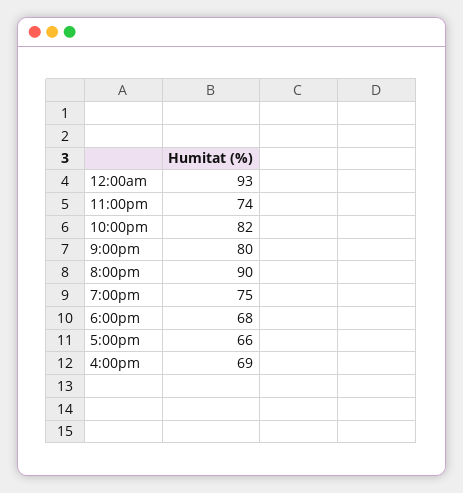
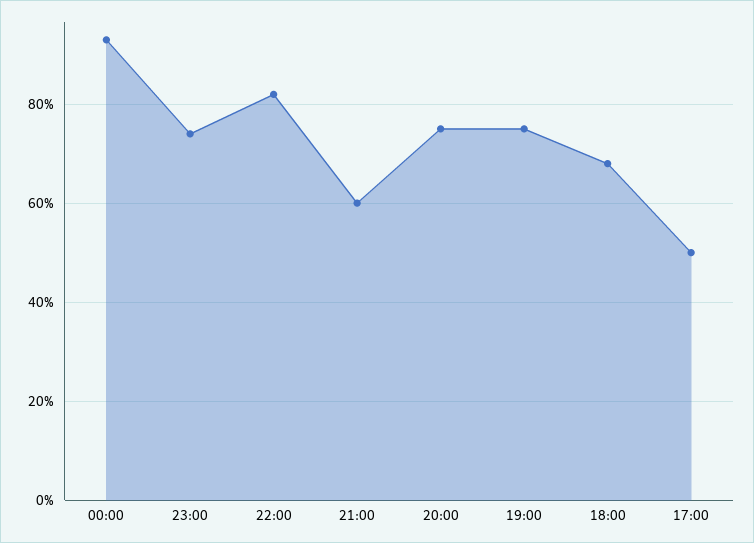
  {
    "12:00am": 93,
    "11:00pm": 74,
    "10:00pm": 82,
-   "9:00pm": 80,
+   "9:00pm": 60,
-   "8:00pm": 90,
+   "8:00pm": 75,
    "7:00pm": 75,
    "6:00pm": 68,
-   "5:00pm": 66,
+   "5:00pm": 50
-   "4:00pm": 69
  }

